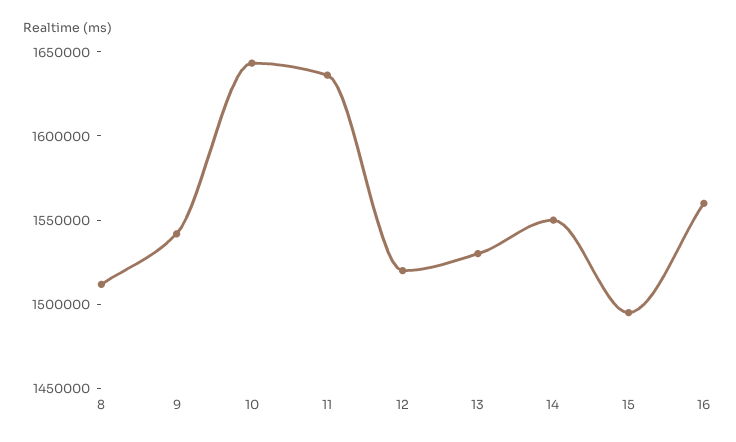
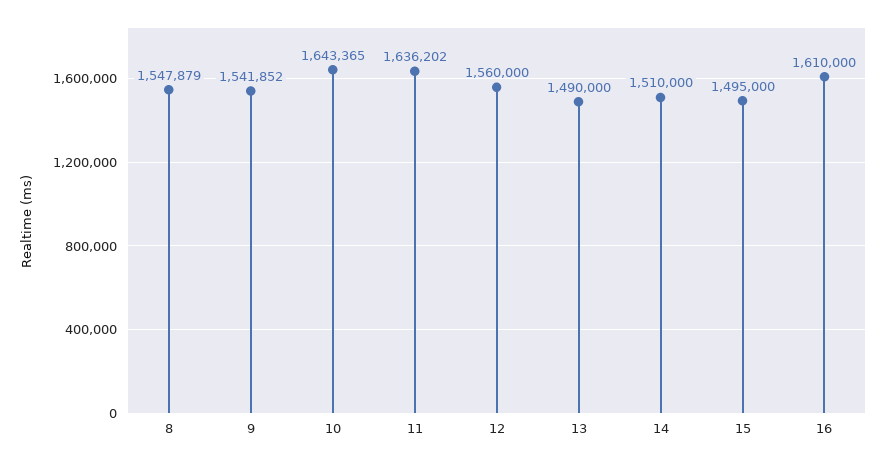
  {
-   "8": 1510000,
+   "8": 1547879,
    "9": 1541852,
    "10": 1643365,
    "11": 1636202,
-   "12": 1520000,
+   "12": 1560000,
-   "13": 1530000,
+   "13": 1490000,
-   "14": 1550000,
+   "14": 1510000,
    "15": 1495000,
-   "16": 1560000
+   "16": 1610000
  }

